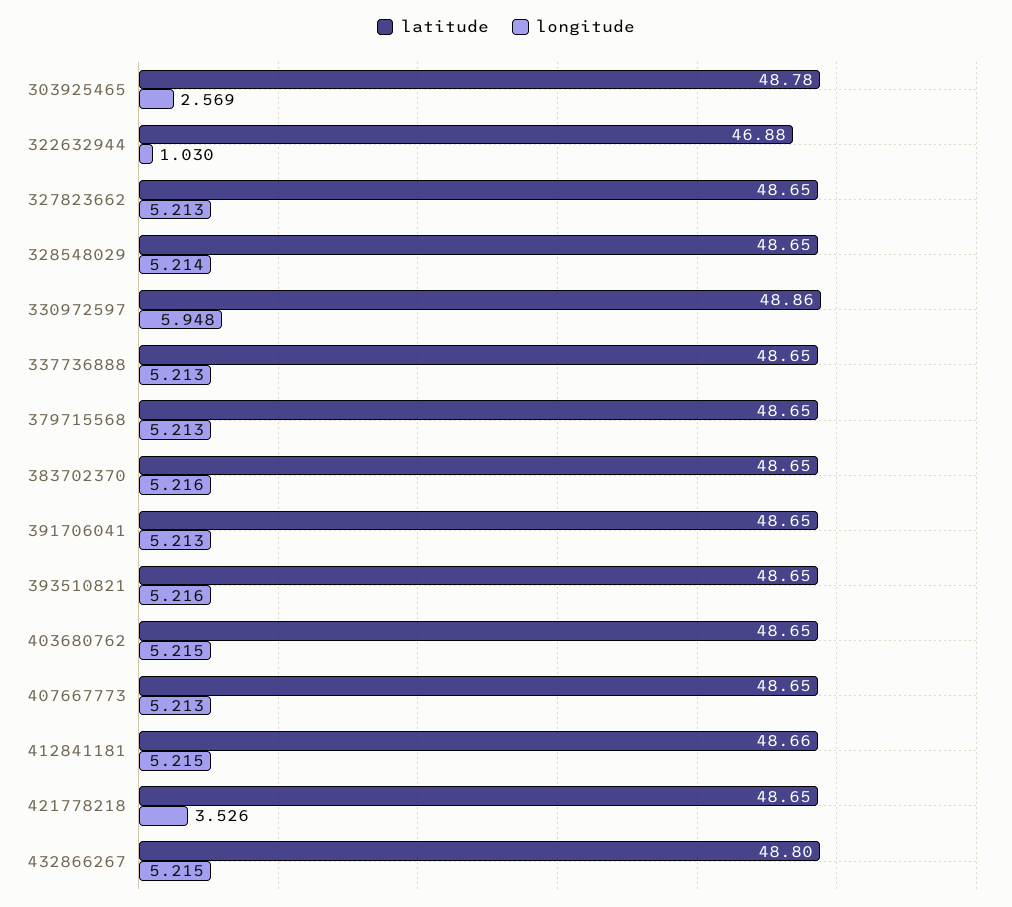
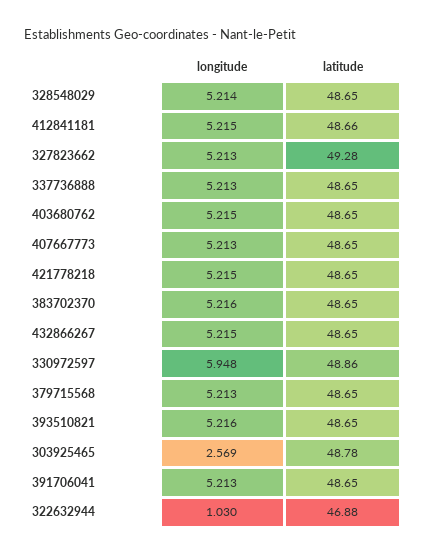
  {
    "latitude": {
      "303925465": 48.78,
      "322632944": 46.88,
-     "327823662": 48.65,
+     "327823662": 49.28,
      "328548029": 48.65,
      "330972597": 48.86,
      "337736888": 48.65,
      "379715568": 48.65,
      "383702370": 48.65,
      "391706041": 48.65,
      "393510821": 48.65,
      "403680762": 48.65,
      "407667773": 48.65,
      "412841181": 48.66,
      "421778218": 48.65,
-     "432866267": 48.8
+     "432866267": 48.65
    },
    "longitude": {
      "303925465": 2.569,
      "322632944": 1.03,
      "327823662": 5.213,
      "328548029": 5.214,
      "330972597": 5.948,
      "337736888": 5.213,
      "379715568": 5.213,
      "383702370": 5.216,
      "391706041": 5.213,
      "393510821": 5.216,
      "403680762": 5.215,
      "407667773": 5.213,
      "412841181": 5.215,
-     "421778218": 3.526,
+     "421778218": 5.215,
      "432866267": 5.215
    }
  }

